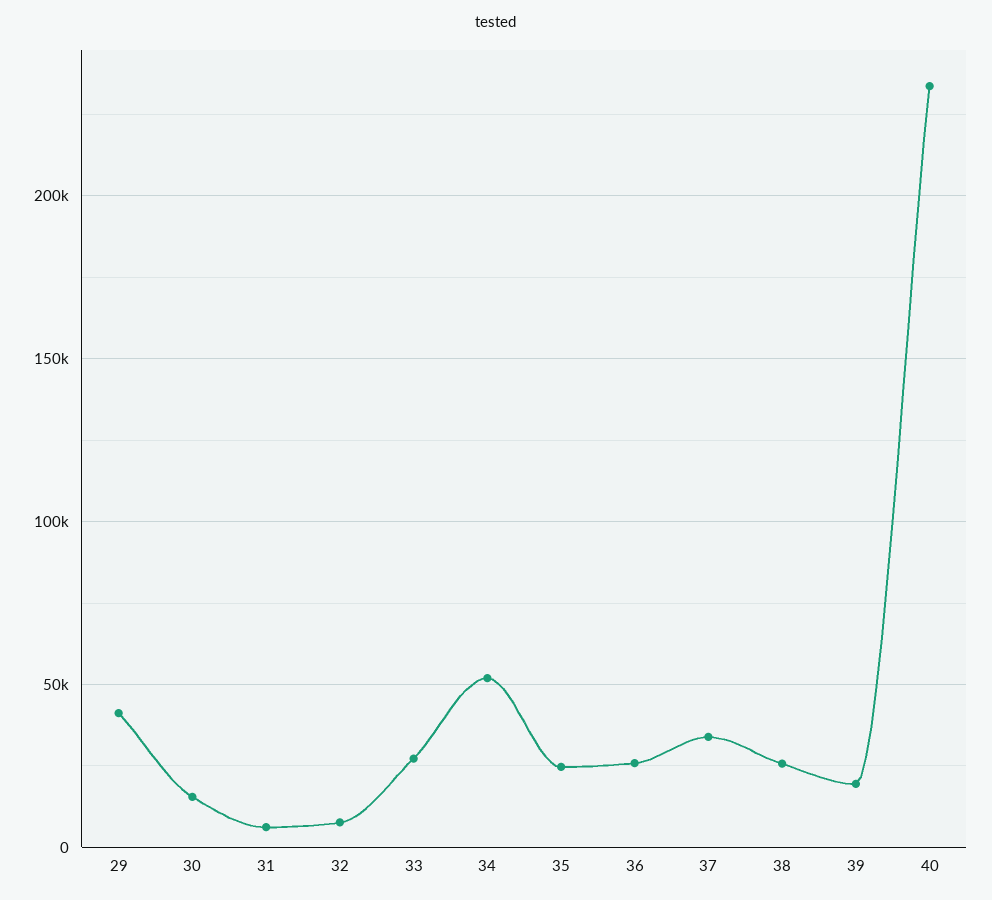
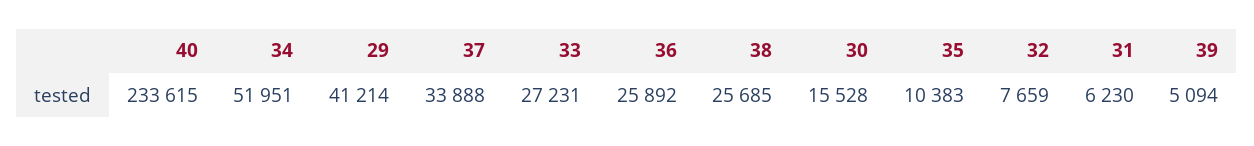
  {
    "29": 41214,
    "30": 15528,
    "31": 6230,
    "32": 7659,
    "33": 27231,
    "34": 51951,
-   "35": 25000,
+   "35": 10383,
    "36": 25892,
    "37": 33888,
    "38": 25685,
-   "39": 20000,
+   "39": 5094,
    "40": 233615
  }

